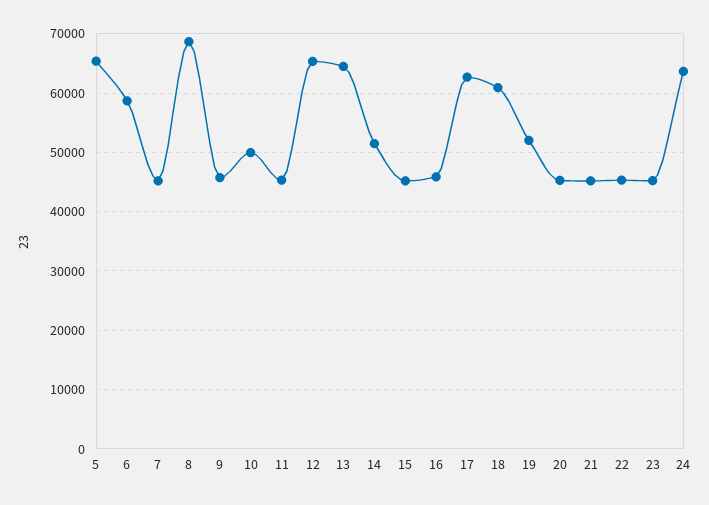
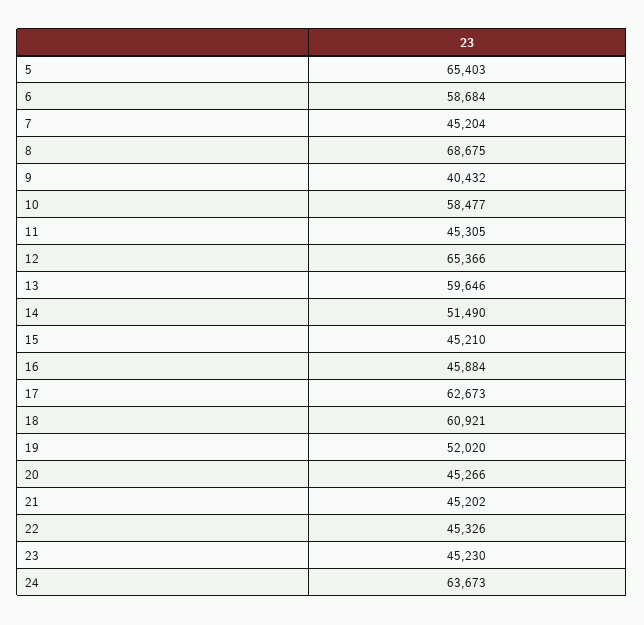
  {
    "5": 65403,
    "6": 58684,
    "7": 45204,
    "8": 68675,
-   "9": 46000,
+   "9": 40432,
-   "10": 50000,
+   "10": 58477,
    "11": 45305,
    "12": 65366,
-   "13": 64000,
+   "13": 59646,
    "14": 51490,
    "15": 45210,
    "16": 45884,
    "17": 62673,
    "18": 60921,
    "19": 52020,
    "20": 45266,
    "21": 45202,
    "22": 45326,
    "23": 45230,
    "24": 63673
  }

